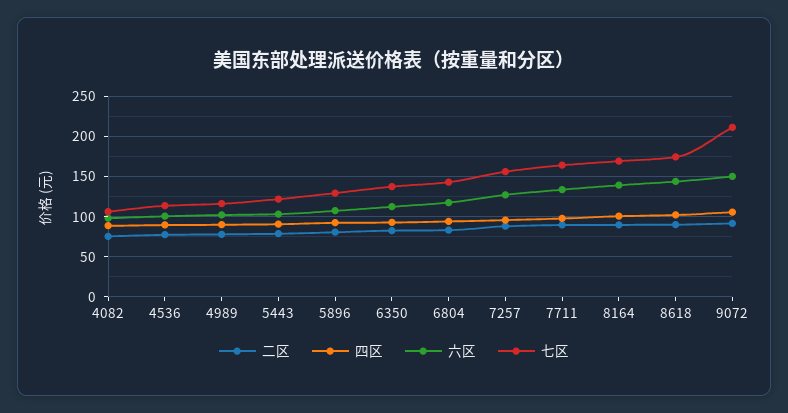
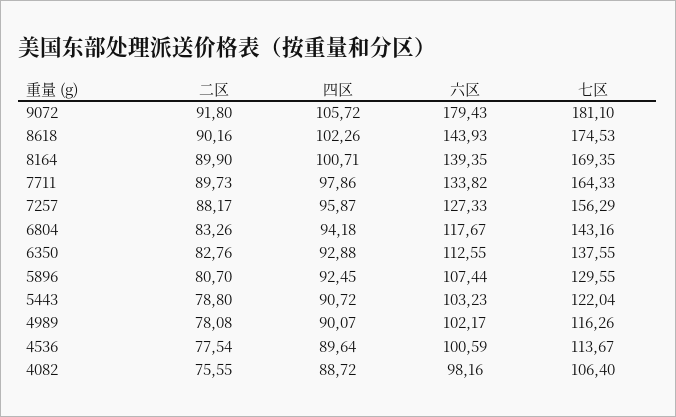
  {
    "二区": {
      "4082": 75.55,
      "4536": 77.54,
      "4989": 78.08,
      "5443": 78.8,
      "5896": 80.7,
      "6350": 82.76,
      "6804": 83.26,
      "7257": 88.17,
      "7711": 89.73,
      "8164": 89.9,
      "8618": 90.16,
      "9072": 91.8
    },
    "四区": {
      "4082": 88.72,
      "4536": 89.64,
      "4989": 90.07,
      "5443": 90.72,
      "5896": 92.45,
      "6350": 92.88,
      "6804": 94.18,
      "7257": 95.87,
      "7711": 97.86,
      "8164": 100.71,
      "8618": 102.26,
      "9072": 105.72
    },
    "六区": {
      "4082": 98.16,
      "4536": 100.59,
      "4989": 102.17,
      "5443": 103.23,
      "5896": 107.44,
      "6350": 112.55,
      "6804": 117.67,
      "7257": 127.33,
      "7711": 133.82,
      "8164": 139.35,
      "8618": 143.93,
-     "9072": 150
+     "9072": 179.43
    },
    "七区": {
      "4082": 106.4,
      "4536": 113.67,
      "4989": 116.26,
      "5443": 122.04,
      "5896": 129.55,
      "6350": 137.55,
      "6804": 143.16,
      "7257": 156.29,
      "7711": 164.33,
      "8164": 169.35,
      "8618": 174.53,
-     "9072": 210
+     "9072": 181.1
    }
  }

